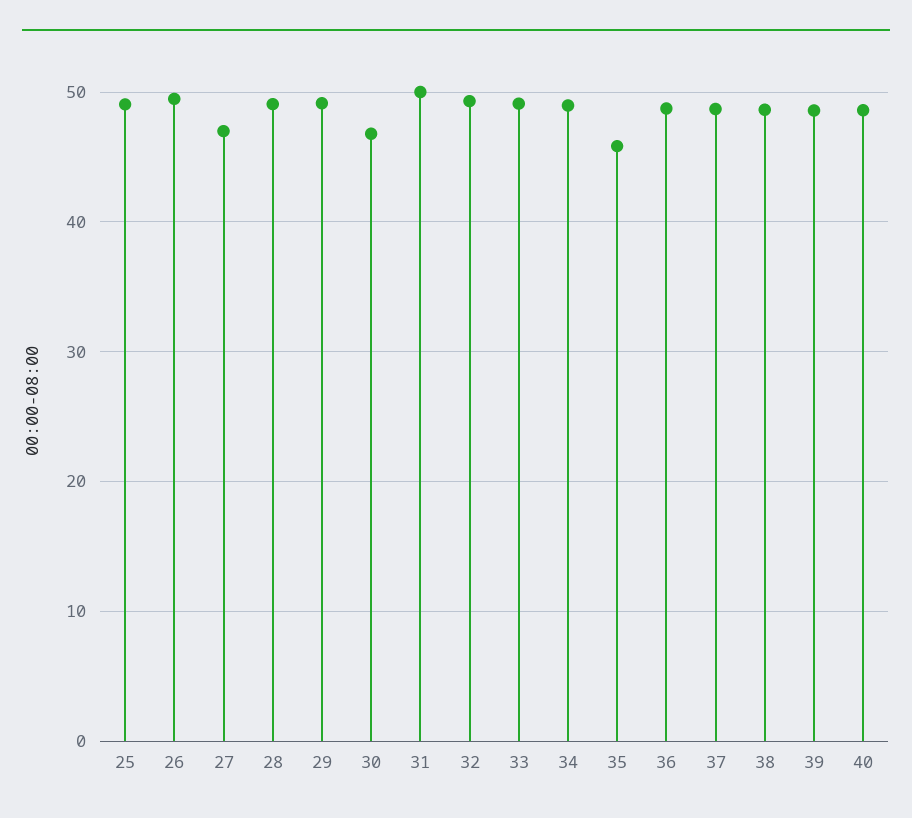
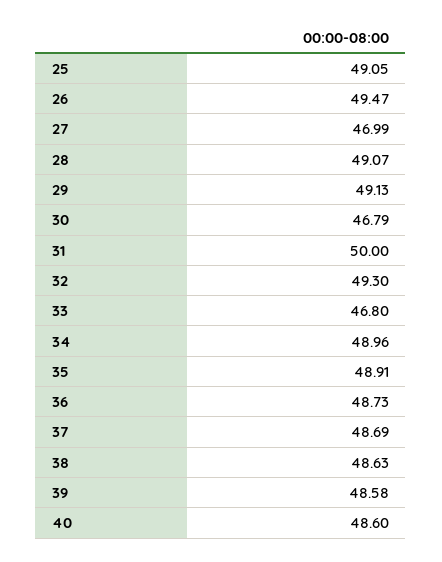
  {
    "25": 49.05,
    "26": 49.47,
    "27": 46.99,
    "28": 49.07,
    "29": 49.13,
    "30": 46.79,
    "31": 50,
    "32": 49.3,
-   "33": 49,
+   "33": 46.8,
    "34": 48.96,
-   "35": 46,
+   "35": 48.91,
    "36": 48.73,
    "37": 48.69,
    "38": 48.63,
    "39": 48.58,
    "40": 48.6
  }

